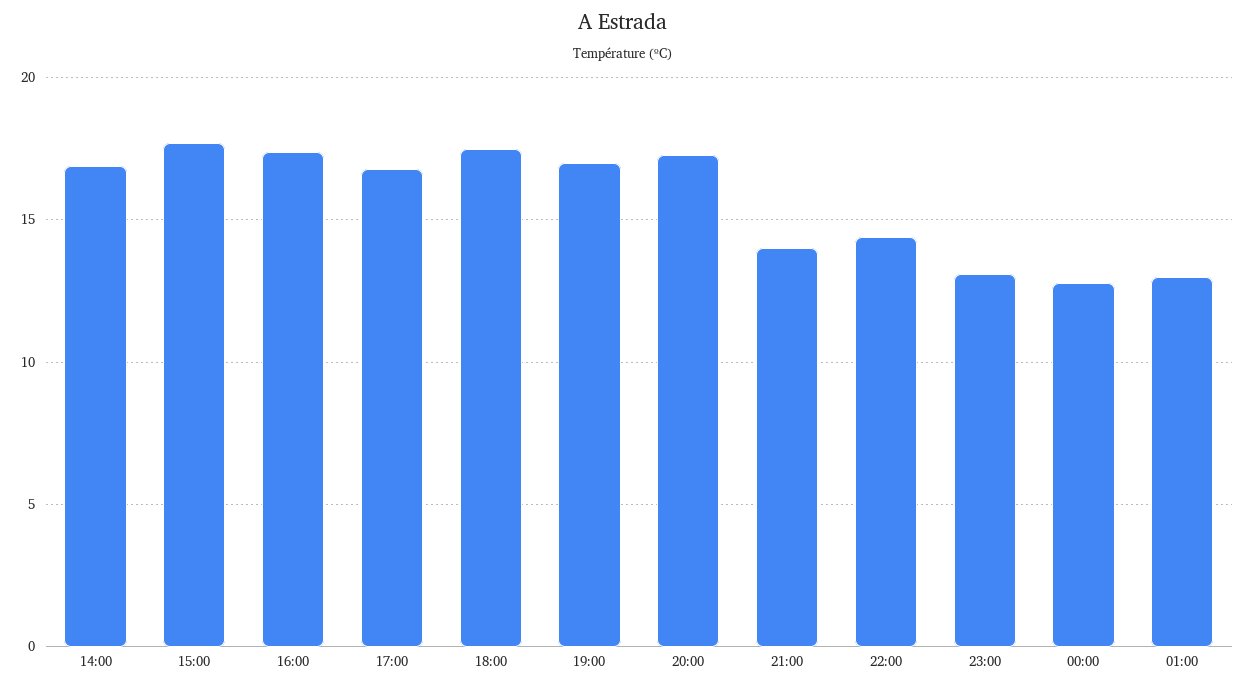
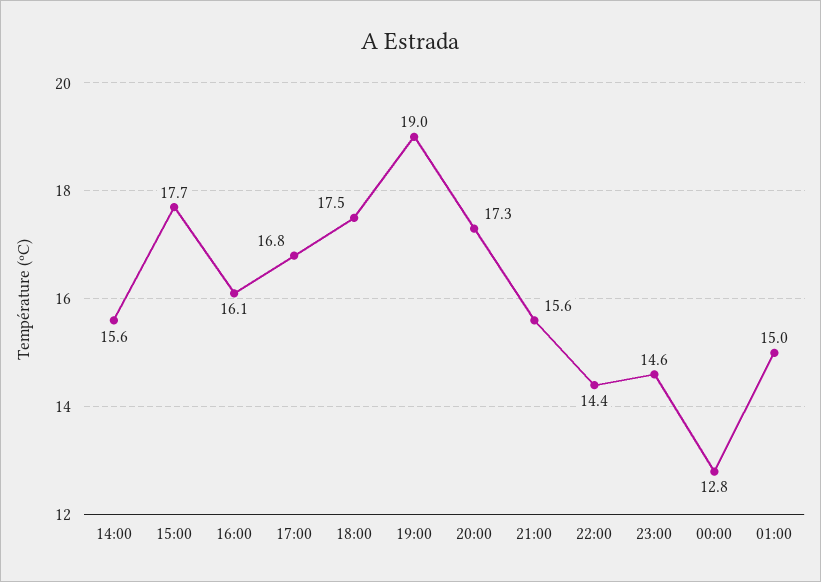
  {
-   "14:00": 17,
+   "14:00": 15.6,
    "15:00": 17.7,
-   "16:00": 17.5,
+   "16:00": 16.1,
    "17:00": 16.8,
    "18:00": 17.5,
-   "19:00": 17,
+   "19:00": 19,
    "20:00": 17.3,
-   "21:00": 14,
+   "21:00": 15.6,
    "22:00": 14.4,
-   "23:00": 13,
+   "23:00": 14.6,
    "00:00": 12.8,
-   "01:00": 13
+   "01:00": 15
  }

